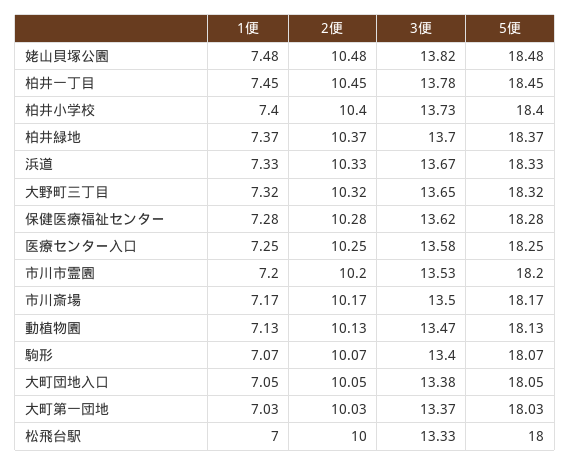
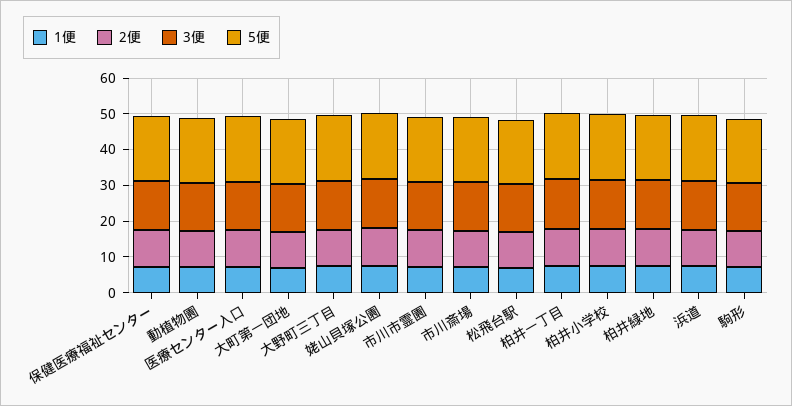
  {
    "1便": {
      "姥山貝塚公園": 7.48,
      "柏井一丁目": 7.45,
      "柏井小学校": 7.4,
      "柏井緑地": 7.37,
      "浜道": 7.33,
      "大野町三丁目": 7.32,
      "保健医療福祉センター": 7.28,
      "医療センター入口": 7.25,
      "市川市霊園": 7.2,
      "市川斎場": 7.17,
      "動植物園": 7.13,
      "駒形": 7.07,
-     "大町団地入口": 7.05,
      "大町第一団地": 7.03,
      "松飛台駅": 7
    },
    "2便": {
      "姥山貝塚公園": 10.48,
      "柏井一丁目": 10.45,
      "柏井小学校": 10.4,
      "柏井緑地": 10.37,
      "浜道": 10.33,
      "大野町三丁目": 10.32,
      "保健医療福祉センター": 10.28,
      "医療センター入口": 10.25,
      "市川市霊園": 10.2,
      "市川斎場": 10.17,
      "動植物園": 10.13,
      "駒形": 10.07,
-     "大町団地入口": 10.05,
      "大町第一団地": 10.03,
      "松飛台駅": 10
    },
    "3便": {
      "姥山貝塚公園": 13.82,
      "柏井一丁目": 13.78,
      "柏井小学校": 13.73,
      "柏井緑地": 13.7,
      "浜道": 13.67,
      "大野町三丁目": 13.65,
      "保健医療福祉センター": 13.62,
      "医療センター入口": 13.58,
      "市川市霊園": 13.53,
      "市川斎場": 13.5,
      "動植物園": 13.47,
      "駒形": 13.4,
-     "大町団地入口": 13.38,
      "大町第一団地": 13.37,
      "松飛台駅": 13.33
    },
    "5便": {
      "姥山貝塚公園": 18.48,
      "柏井一丁目": 18.45,
      "柏井小学校": 18.4,
      "柏井緑地": 18.37,
      "浜道": 18.33,
      "大野町三丁目": 18.32,
      "保健医療福祉センター": 18.28,
      "医療センター入口": 18.25,
      "市川市霊園": 18.2,
      "市川斎場": 18.17,
      "動植物園": 18.13,
      "駒形": 18.07,
-     "大町団地入口": 18.05,
      "大町第一団地": 18.03,
      "松飛台駅": 18
    }
  }

